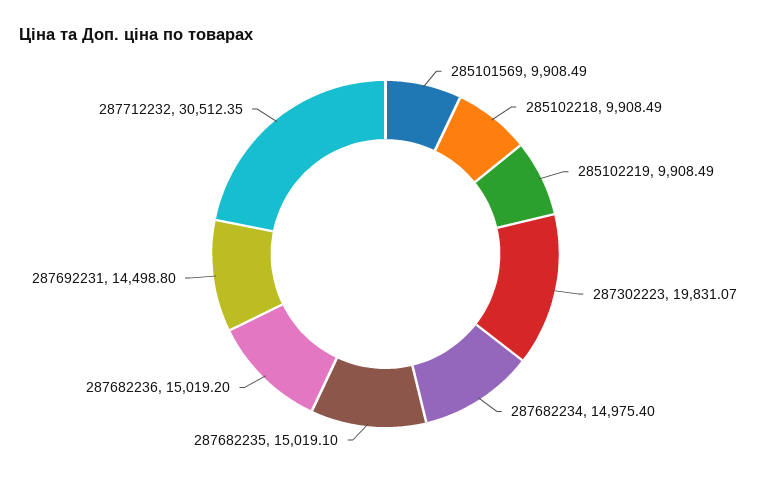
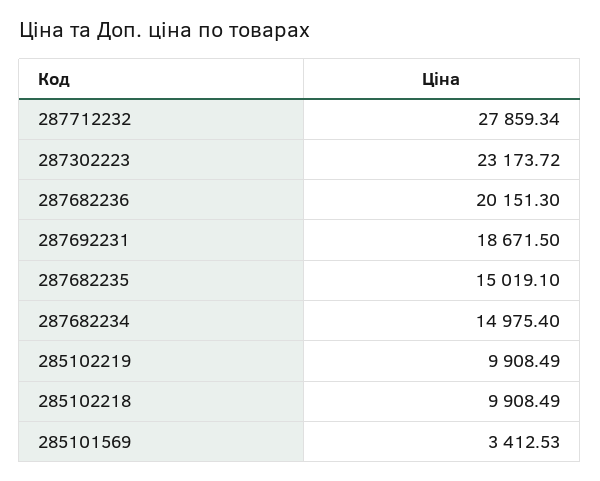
  {
-   "285101569": 9908.49,
+   "285101569": 3412.53,
    "285102218": 9908.49,
    "285102219": 9908.49,
-   "287302223": 19831.07,
+   "287302223": 23173.72,
    "287682234": 14975.4,
    "287682235": 15019.1,
-   "287682236": 15019.2,
+   "287682236": 20151.3,
-   "287692231": 14498.8,
+   "287692231": 18671.5,
-   "287712232": 30512.35
+   "287712232": 27859.34
  }

